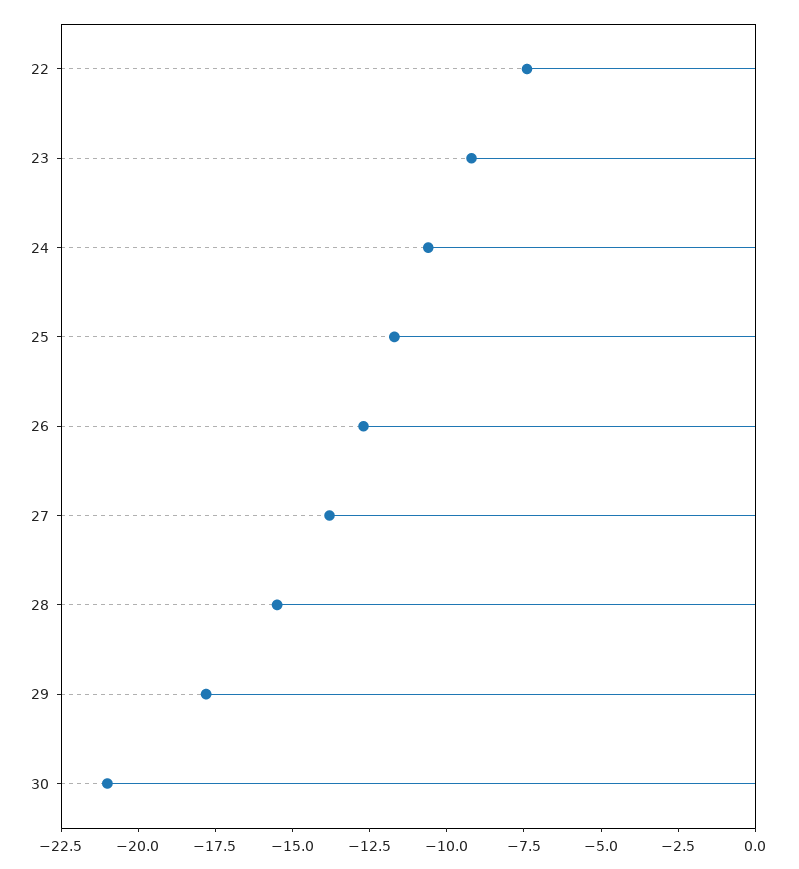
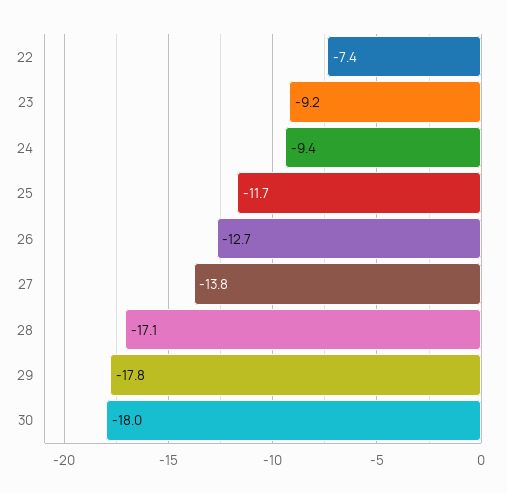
  {
    "22": -7.4,
    "23": -9.2,
-   "24": -10.5,
+   "24": -9.4,
    "25": -11.7,
    "26": -12.7,
    "27": -13.8,
-   "28": -15.5,
+   "28": -17.1,
    "29": -17.8,
-   "30": -21
+   "30": -18
  }

